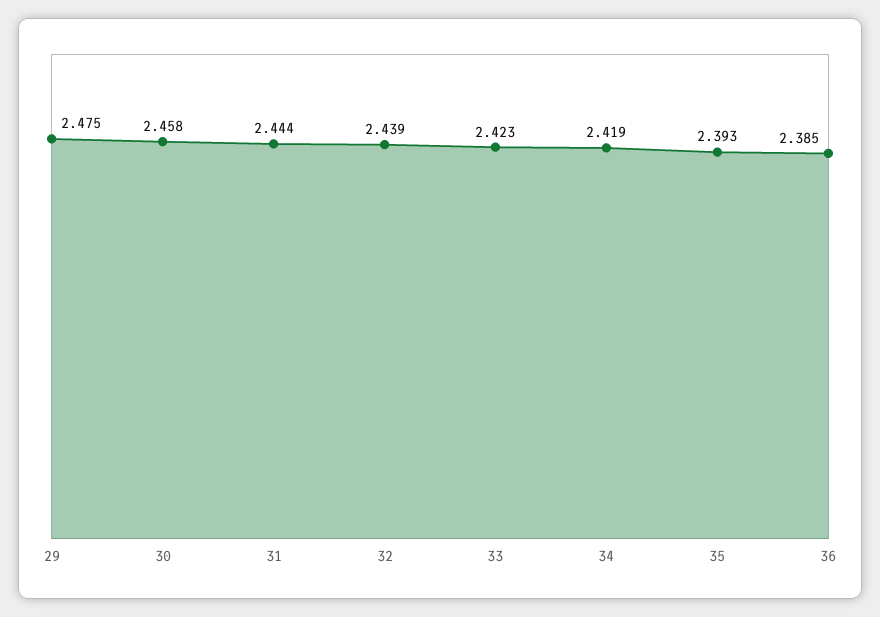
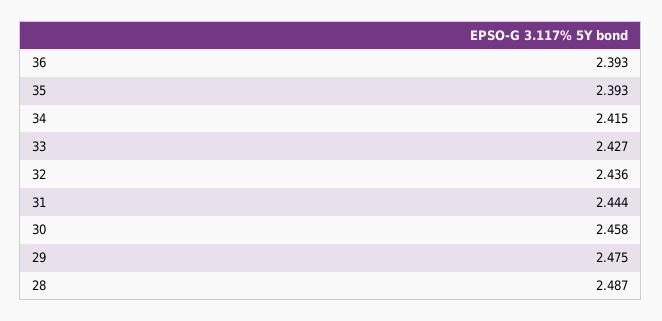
  {
    "29": 2.475,
    "30": 2.458,
    "31": 2.444,
-   "32": 2.439,
+   "32": 2.436,
-   "33": 2.423,
+   "33": 2.427,
-   "34": 2.419,
+   "34": 2.415,
    "35": 2.393,
-   "36": 2.385
+   "36": 2.393,
+   "28": 2.487
  }

